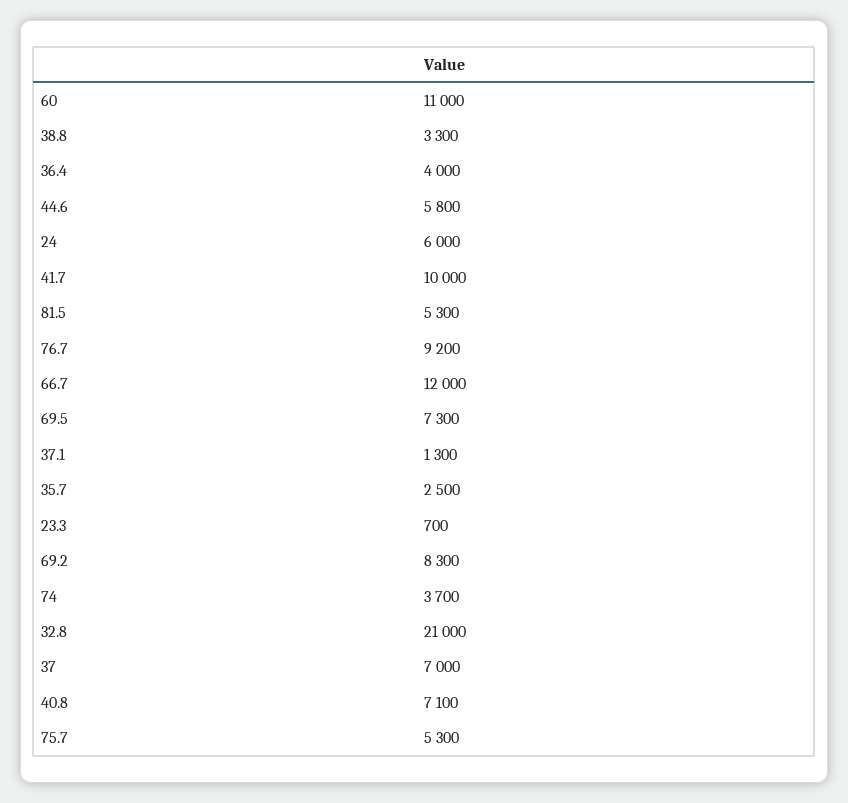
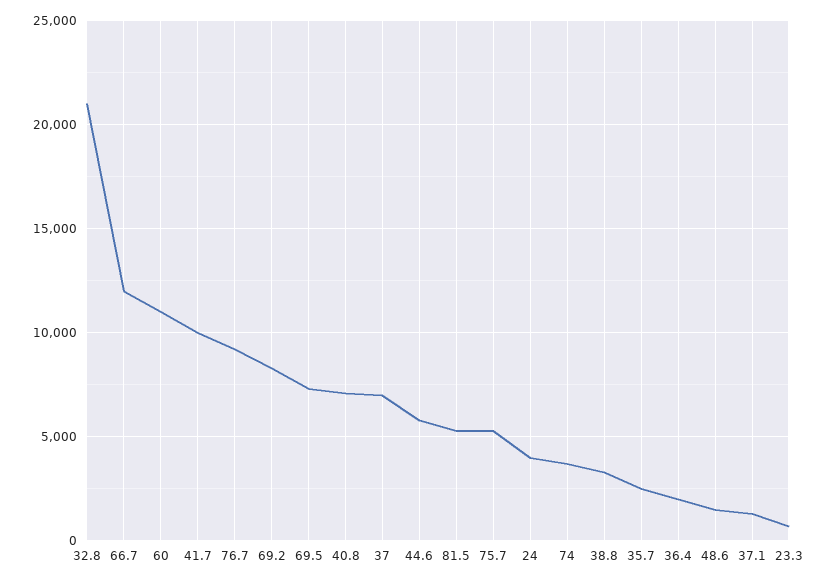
  {
    "60": 11000,
    "38.8": 3300,
-   "36.4": 4000,
+   "36.4": 2000,
    "44.6": 5800,
-   "24": 6000,
+   "24": 4000,
    "41.7": 10000,
    "81.5": 5300,
    "76.7": 9200,
    "66.7": 12000,
    "69.5": 7300,
    "37.1": 1300,
    "35.7": 2500,
    "23.3": 700,
    "69.2": 8300,
    "74": 3700,
    "32.8": 21000,
    "37": 7000,
    "40.8": 7100,
-   "75.7": 5300
+   "75.7": 5300,
+   "48.6": 1500
  }

